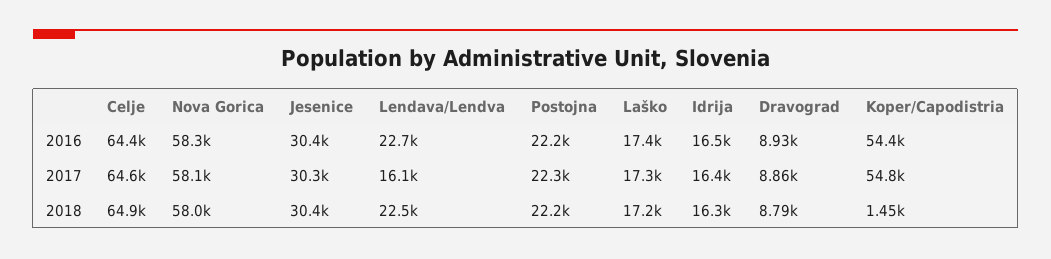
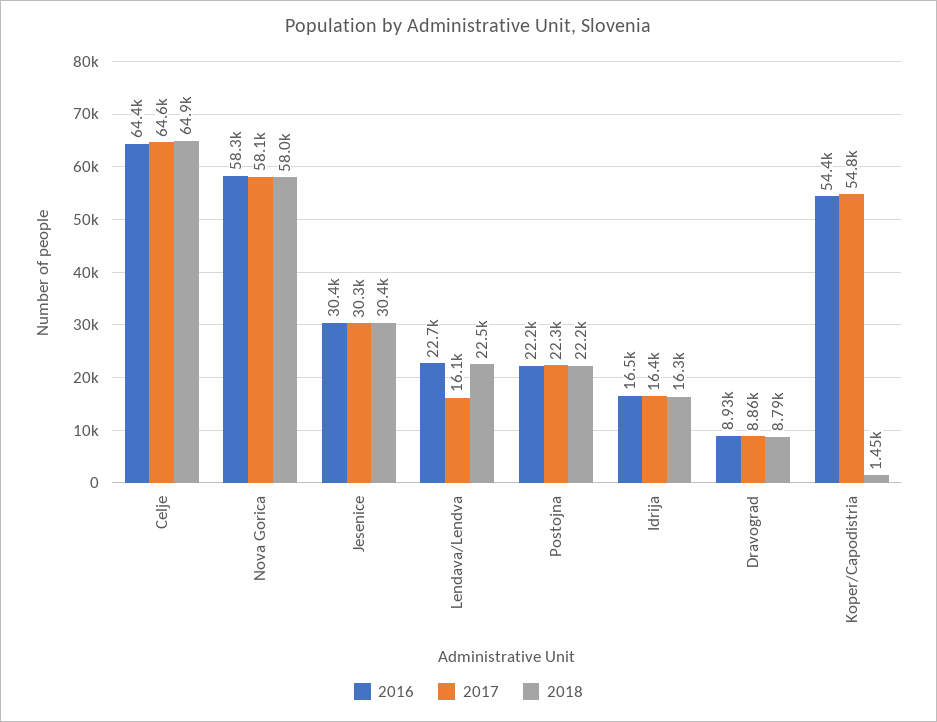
  {
    "2016": {
      "Celje": 64400,
      "Nova Gorica": 58300,
      "Jesenice": 30400,
      "Lendava/Lendva": 22700,
      "Postojna": 22200,
-     "Laško": 17400,
      "Idrija": 16500,
      "Dravograd": 8930,
      "Koper/Capodistria": 54400
    },
    "2017": {
      "Celje": 64600,
      "Nova Gorica": 58100,
      "Jesenice": 30300,
      "Lendava/Lendva": 16100,
      "Postojna": 22300,
-     "Laško": 17300,
      "Idrija": 16400,
      "Dravograd": 8860,
      "Koper/Capodistria": 54800
    },
    "2018": {
      "Celje": 64900,
      "Nova Gorica": 58000,
      "Jesenice": 30400,
      "Lendava/Lendva": 22500,
      "Postojna": 22200,
-     "Laško": 17200,
      "Idrija": 16300,
      "Dravograd": 8790,
      "Koper/Capodistria": 1450
    }
  }

